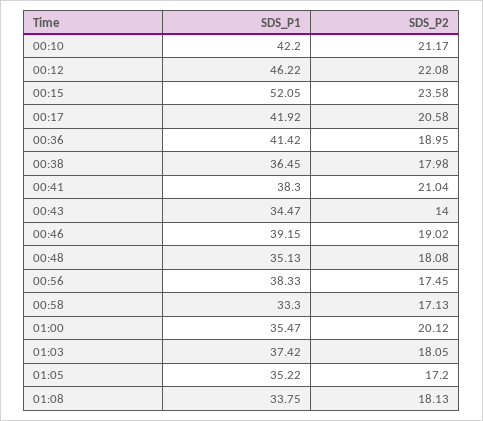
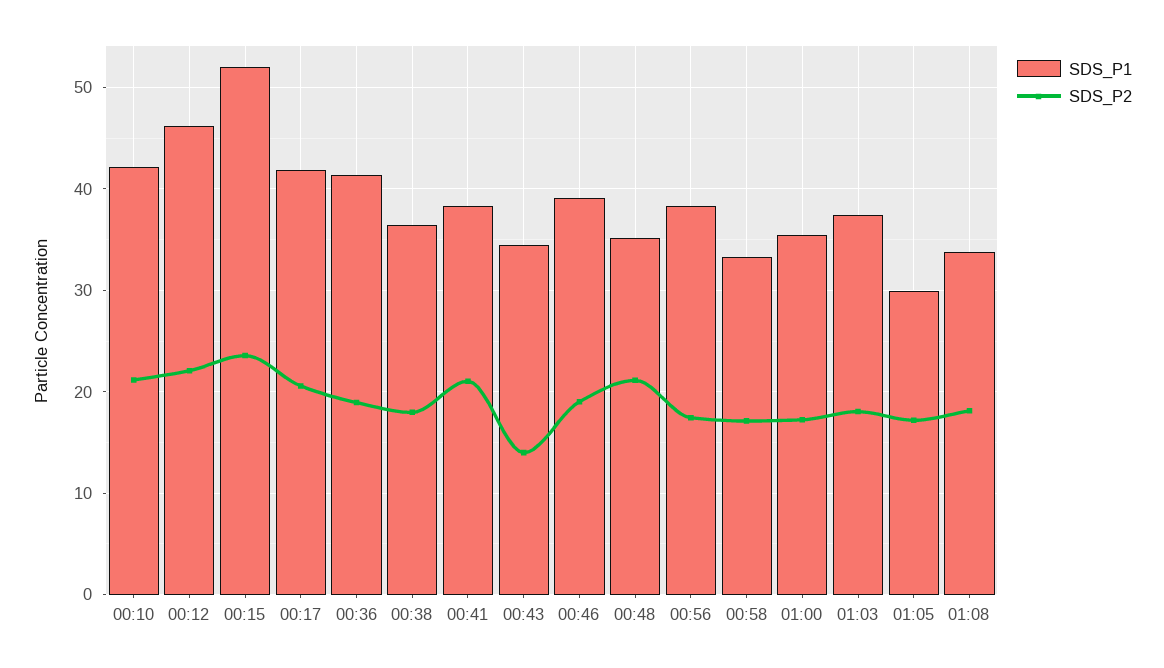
  {
    "SDS_P1": {
      "00:10": 42.2,
      "00:12": 46.22,
      "00:15": 52.05,
      "00:17": 41.92,
      "00:36": 41.42,
      "00:38": 36.45,
      "00:41": 38.3,
      "00:43": 34.47,
      "00:46": 39.15,
      "00:48": 35.13,
      "00:56": 38.33,
      "00:58": 33.3,
      "01:00": 35.47,
      "01:03": 37.42,
-     "01:05": 35.22,
+     "01:05": 30,
      "01:08": 33.75
    },
    "SDS_P2": {
      "00:10": 21.17,
      "00:12": 22.08,
      "00:15": 23.58,
      "00:17": 20.58,
      "00:36": 18.95,
      "00:38": 17.98,
      "00:41": 21.04,
      "00:43": 14,
      "00:46": 19.02,
-     "00:48": 18.08,
+     "00:48": 21,
      "00:56": 17.45,
      "00:58": 17.13,
-     "01:00": 20.12,
+     "01:00": 17,
      "01:03": 18.05,
      "01:05": 17.2,
      "01:08": 18.13
    }
  }

